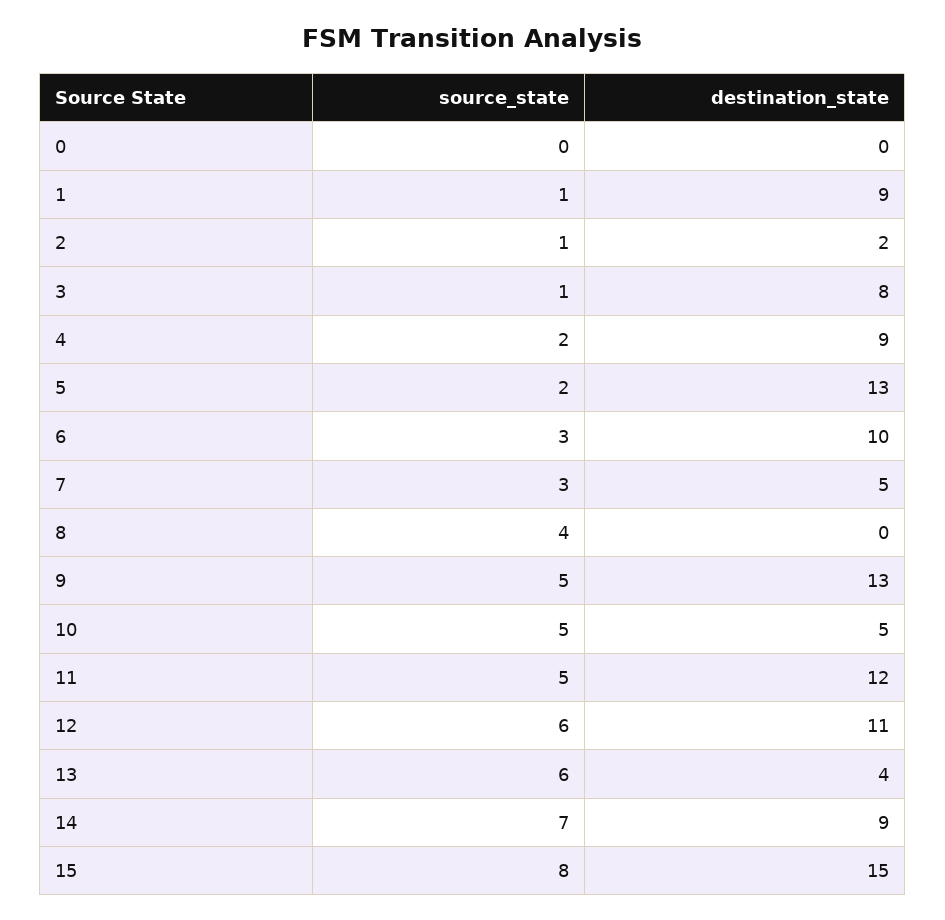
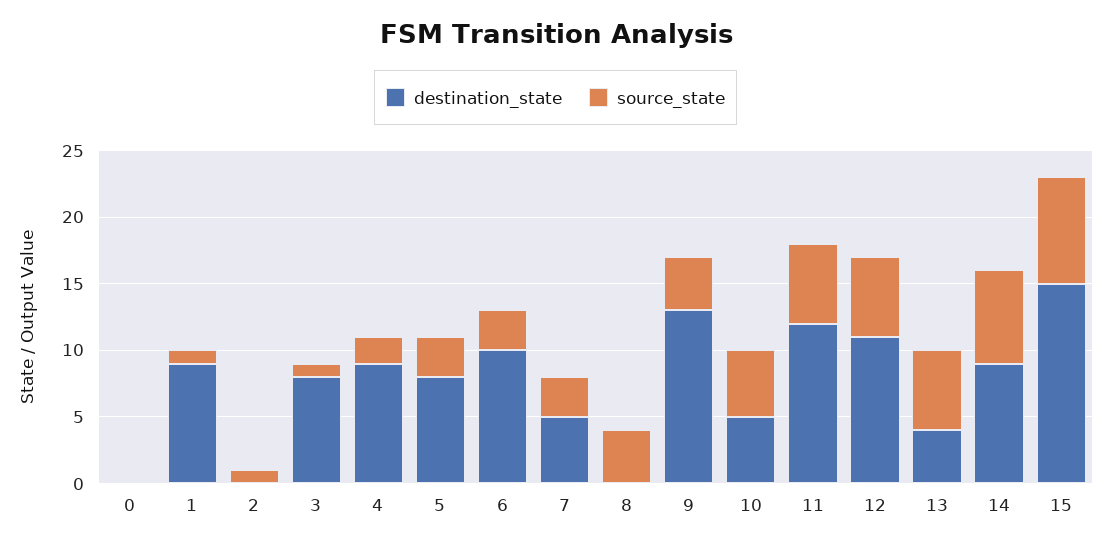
  {
    "source_state": {
      "0": 0,
      "1": 1,
      "2": 1,
      "3": 1,
      "4": 2,
-     "5": 2,
+     "5": 3,
      "6": 3,
      "7": 3,
      "8": 4,
-     "9": 5,
+     "9": 4,
      "10": 5,
-     "11": 5,
+     "11": 6,
      "12": 6,
      "13": 6,
      "14": 7,
      "15": 8
    },
    "destination_state": {
      "0": 0,
      "1": 9,
-     "2": 2,
+     "2": 0,
      "3": 8,
      "4": 9,
-     "5": 13,
+     "5": 8,
      "6": 10,
      "7": 5,
      "8": 0,
      "9": 13,
      "10": 5,
      "11": 12,
      "12": 11,
      "13": 4,
      "14": 9,
      "15": 15
    }
  }

